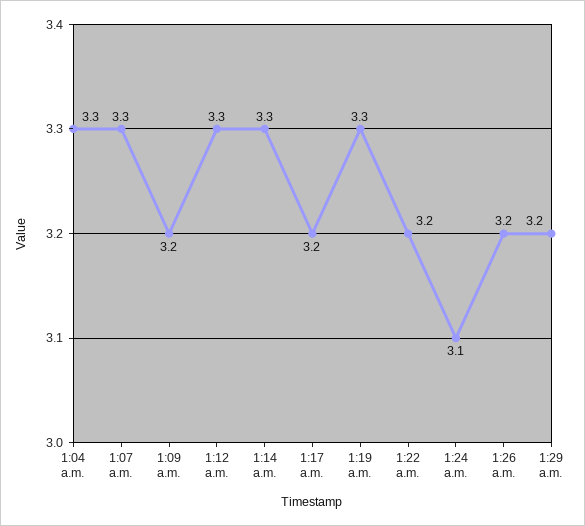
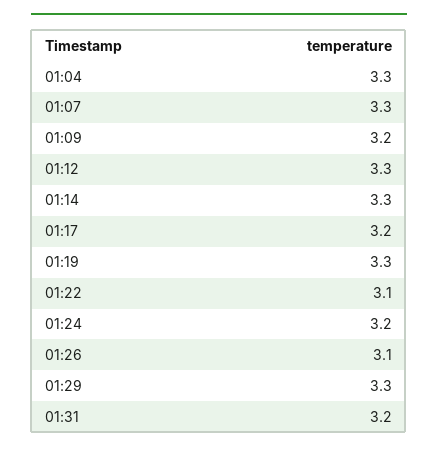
  {
    "1:04 a.m.": 3.3,
    "1:07 a.m.": 3.3,
    "1:09 a.m.": 3.2,
    "1:12 a.m.": 3.3,
    "1:14 a.m.": 3.3,
    "1:17 a.m.": 3.2,
    "1:19 a.m.": 3.3,
-   "1:22 a.m.": 3.2,
+   "1:22 a.m.": 3.1,
-   "1:24 a.m.": 3.1,
+   "1:24 a.m.": 3.2,
-   "1:26 a.m.": 3.2,
+   "1:26 a.m.": 3.1,
-   "1:29 a.m.": 3.2
+   "1:29 a.m.": 3.3,
+   "01:31": 3.2
  }

